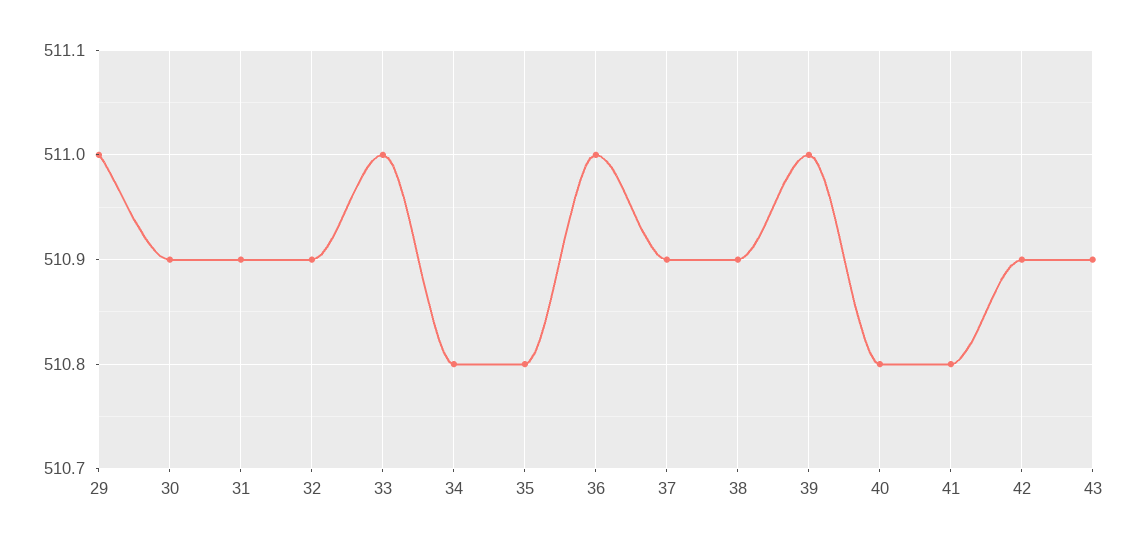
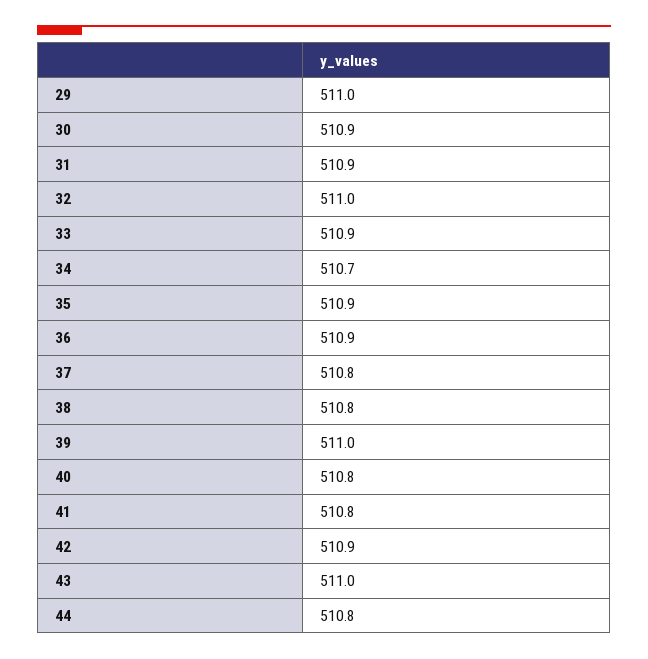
  {
    "29": 511,
    "30": 510.9,
    "31": 510.9,
-   "32": 510.9,
+   "32": 511,
-   "33": 511,
+   "33": 510.9,
-   "34": 510.8,
+   "34": 510.7,
-   "35": 510.8,
+   "35": 510.9,
-   "36": 511,
+   "36": 510.9,
-   "37": 510.9,
+   "37": 510.8,
-   "38": 510.9,
+   "38": 510.8,
    "39": 511,
    "40": 510.8,
    "41": 510.8,
    "42": 510.9,
-   "43": 510.9
+   "43": 511,
+   "44": 510.8
  }

